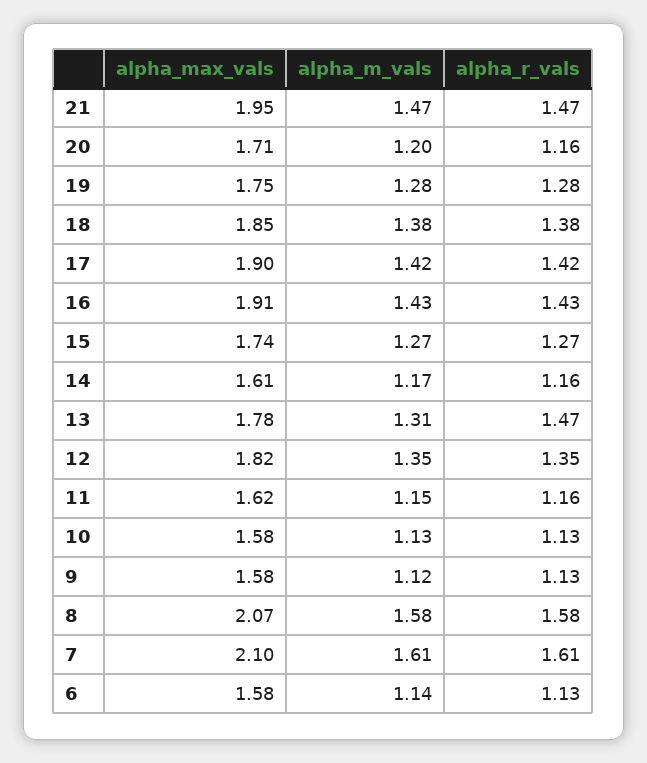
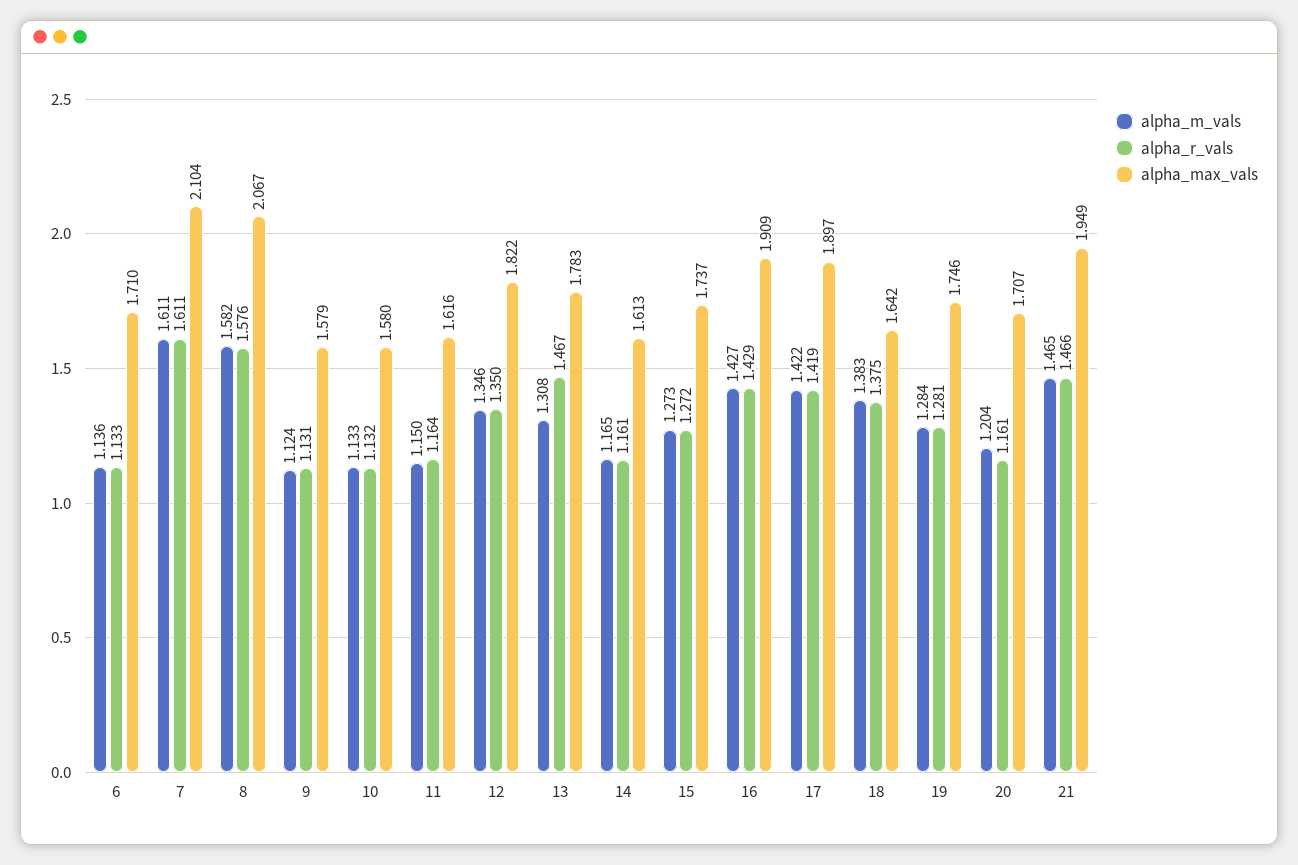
  {
    "alpha_max_vals": {
      "21": 1.949,
      "20": 1.707,
      "19": 1.746,
-     "18": 1.85,
+     "18": 1.642,
      "17": 1.897,
      "16": 1.909,
      "15": 1.737,
      "14": 1.613,
      "13": 1.783,
      "12": 1.822,
      "11": 1.616,
      "10": 1.58,
      "9": 1.579,
      "8": 2.067,
      "7": 2.104,
-     "6": 1.58
+     "6": 1.71
    },
    "alpha_m_vals": {
      "21": 1.465,
      "20": 1.204,
      "19": 1.284,
      "18": 1.383,
      "17": 1.422,
      "16": 1.427,
      "15": 1.273,
      "14": 1.165,
      "13": 1.308,
      "12": 1.346,
      "11": 1.15,
      "10": 1.133,
      "9": 1.124,
      "8": 1.582,
      "7": 1.611,
      "6": 1.136
    },
    "alpha_r_vals": {
      "21": 1.466,
      "20": 1.161,
      "19": 1.281,
      "18": 1.375,
      "17": 1.419,
      "16": 1.429,
      "15": 1.272,
      "14": 1.161,
      "13": 1.467,
      "12": 1.35,
      "11": 1.164,
      "10": 1.132,
      "9": 1.131,
      "8": 1.576,
      "7": 1.611,
      "6": 1.133
    }
  }

